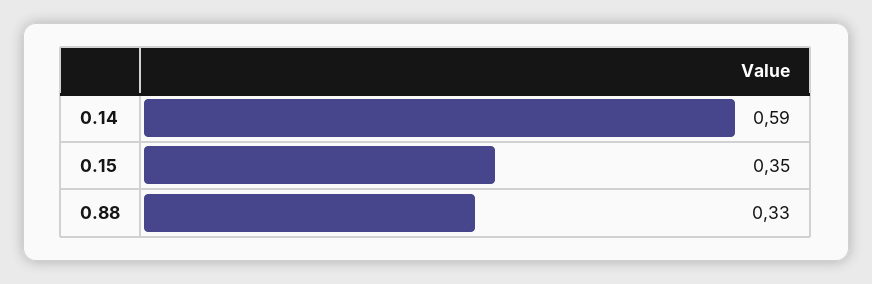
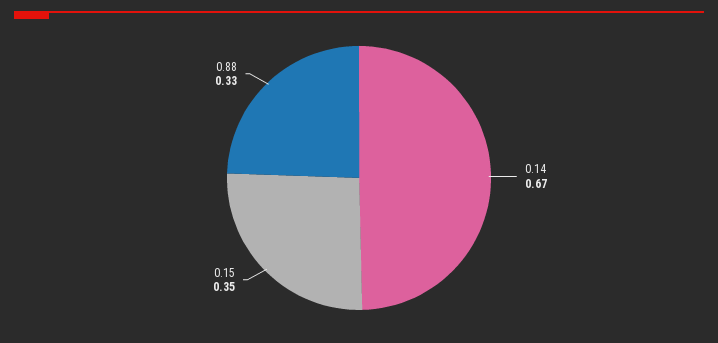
  {
-   "0.14": 0.59,
+   "0.14": 0.67,
    "0.15": 0.35,
    "0.88": 0.33
  }

